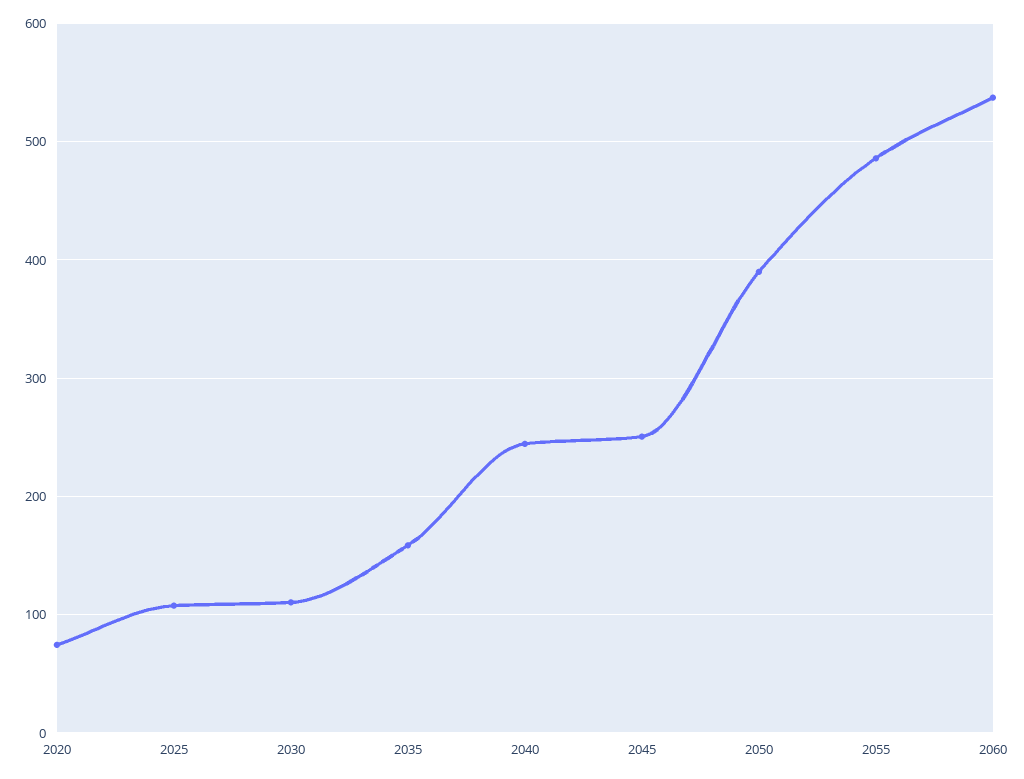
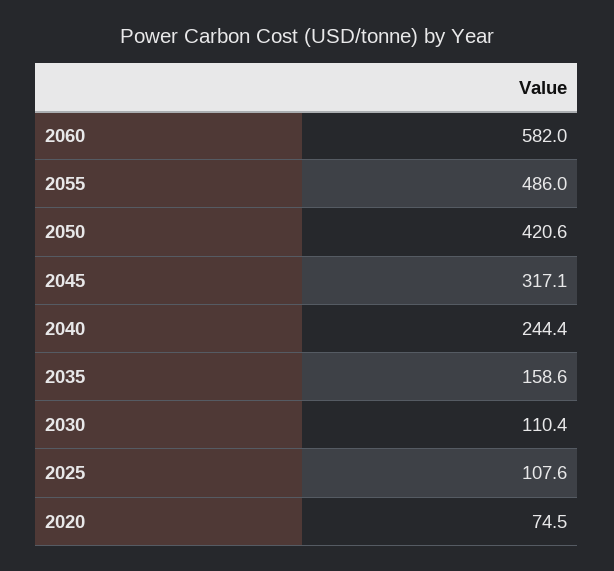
  {
    "2020": 74.5,
    "2025": 107.6,
    "2030": 110.4,
    "2035": 158.6,
    "2040": 244.4,
-   "2045": 250,
+   "2045": 317.1,
-   "2050": 390,
+   "2050": 420.6,
    "2055": 486,
-   "2060": 540
+   "2060": 582
  }

